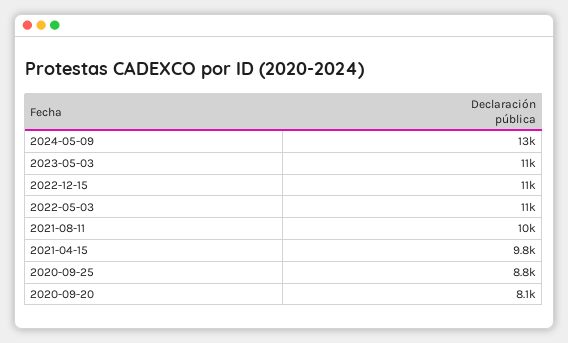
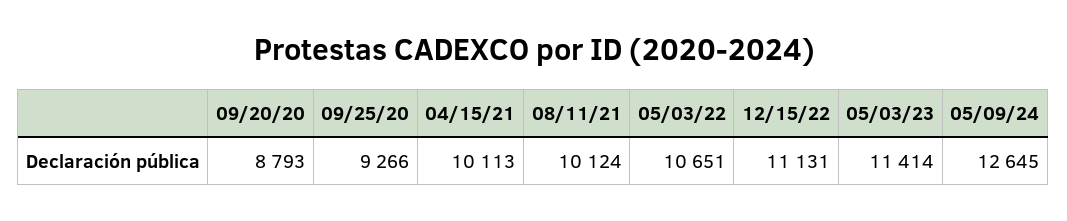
  {
    "2024-05-09": 12645,
    "2023-05-03": 11414,
    "2022-12-15": 11131,
    "2022-05-03": 10651,
    "2021-08-11": 10124,
-   "2021-04-15": 9800,
+   "2021-04-15": 10113,
-   "2020-09-25": 8800,
+   "2020-09-25": 9266,
-   "2020-09-20": 8100
+   "2020-09-20": 8793
  }

